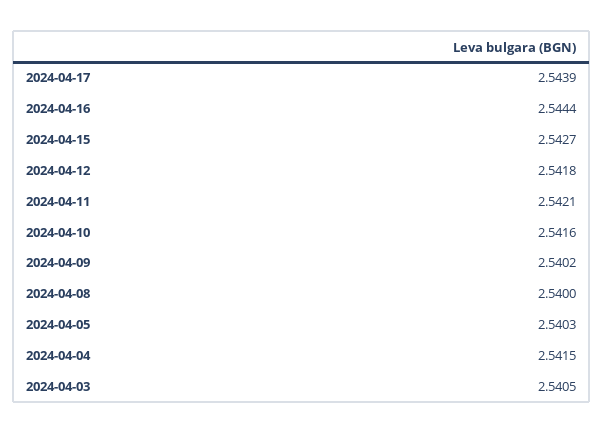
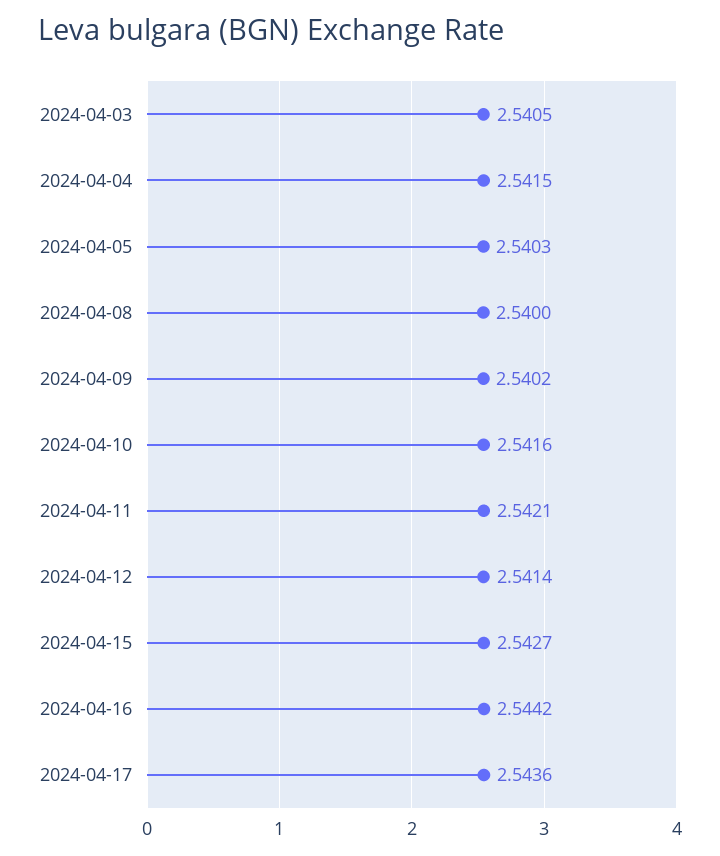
  {
-   "2024-04-17": 2.5439,
+   "2024-04-17": 2.5436,
-   "2024-04-16": 2.5444,
+   "2024-04-16": 2.5442,
    "2024-04-15": 2.5427,
-   "2024-04-12": 2.5418,
+   "2024-04-12": 2.5414,
    "2024-04-11": 2.5421,
    "2024-04-10": 2.5416,
    "2024-04-09": 2.5402,
    "2024-04-08": 2.54,
    "2024-04-05": 2.5403,
    "2024-04-04": 2.5415,
    "2024-04-03": 2.5405
  }

